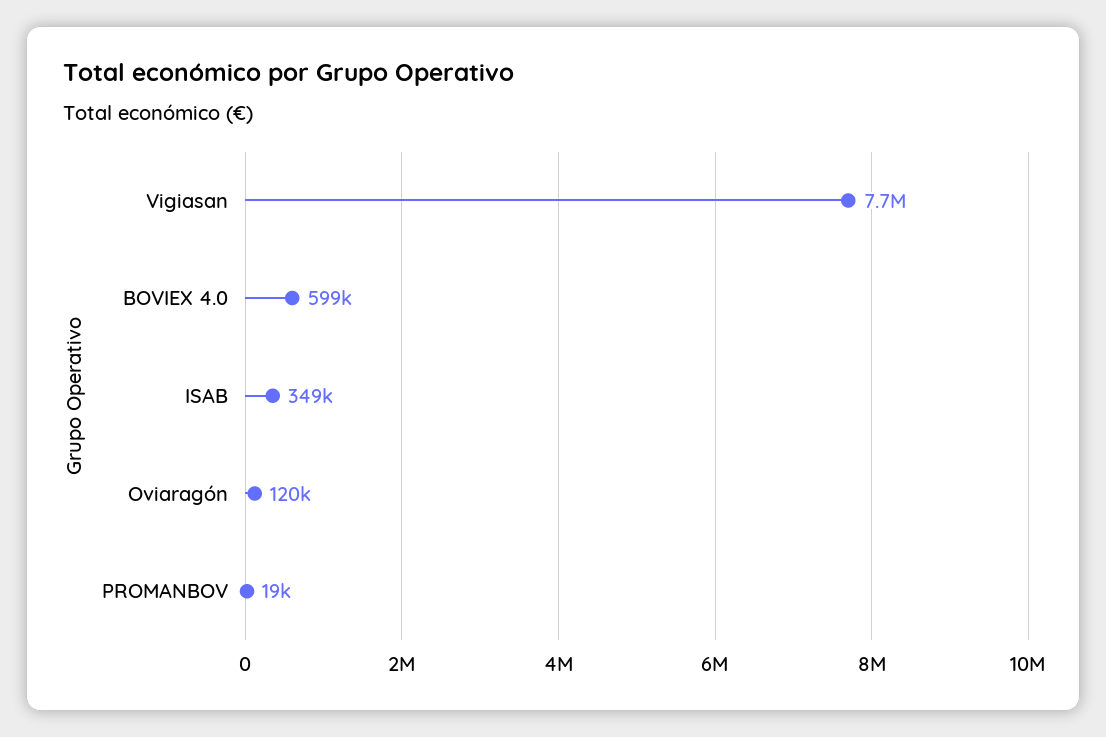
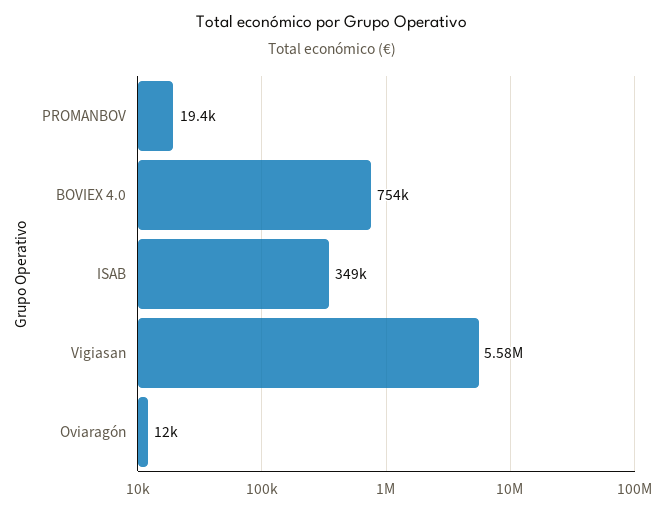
  {
-   "Vigiasan": 7700000,
+   "Vigiasan": 5580000,
-   "BOVIEX 4.0": 599000,
+   "BOVIEX 4.0": 754000,
    "ISAB": 349000,
-   "Oviaragón": 120000,
+   "Oviaragón": 12000,
    "PROMANBOV": 19400
  }

